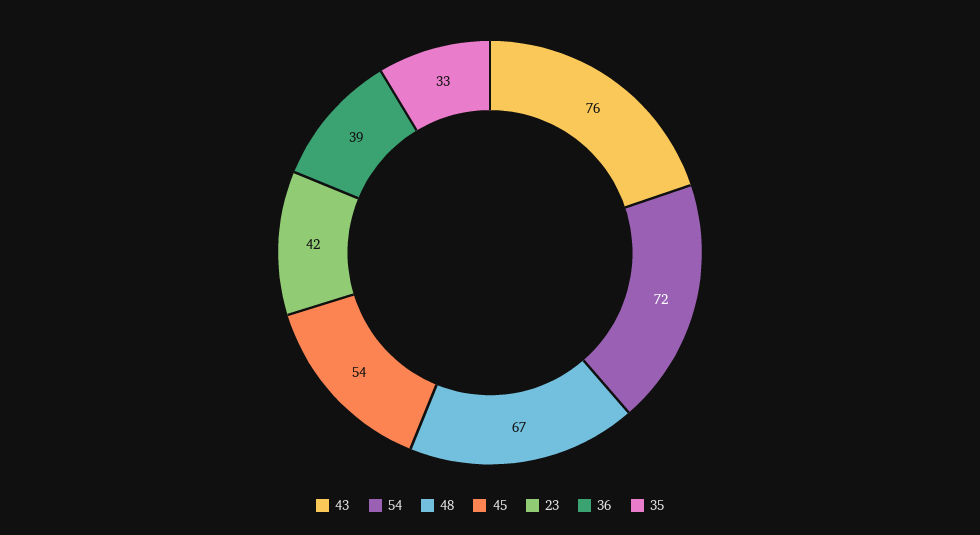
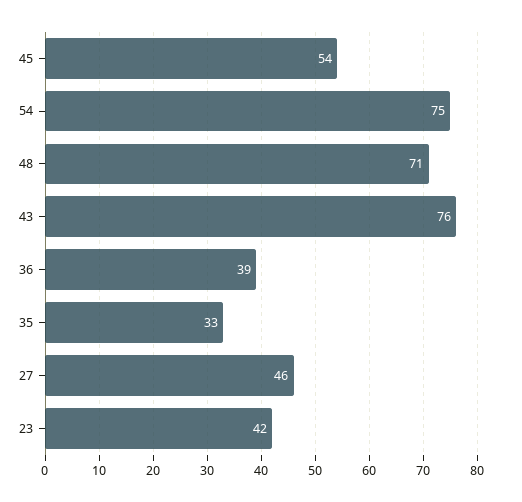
  {
    "43": 76,
-   "54": 72,
+   "54": 75,
-   "48": 67,
+   "48": 71,
    "45": 54,
    "23": 42,
    "36": 39,
-   "35": 33
+   "35": 33,
+   "27": 46
  }

